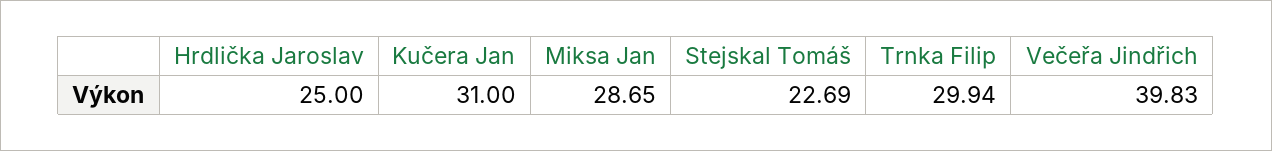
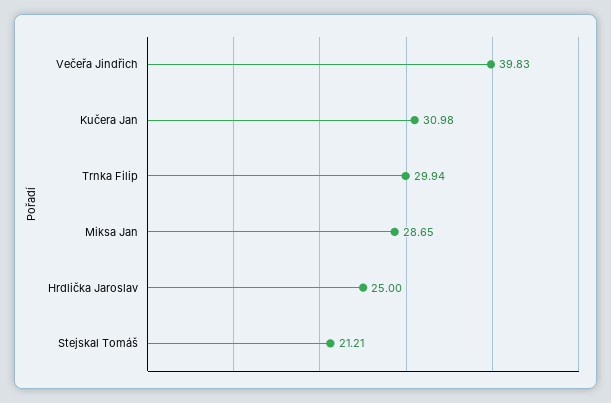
  {
    "Hrdlička Jaroslav": 25,
-   "Kučera Jan": 31,
+   "Kučera Jan": 30.98,
    "Miksa Jan": 28.65,
-   "Stejskal Tomáš": 22.69,
+   "Stejskal Tomáš": 21.21,
    "Trnka Filip": 29.94,
    "Večeřa Jindřich": 39.83
  }

